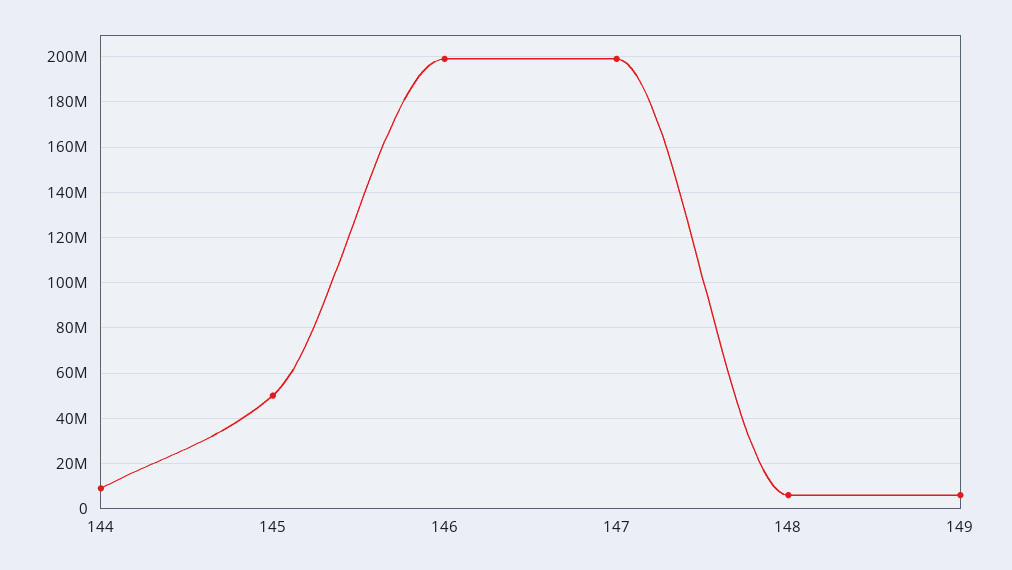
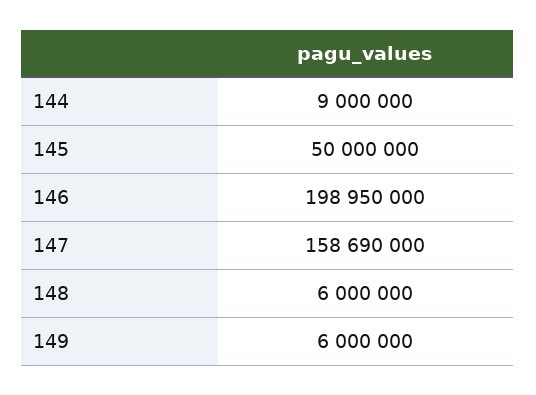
  {
    "144": 9000000,
    "145": 50000000,
    "146": 198950000,
-   "147": 200000000,
+   "147": 158690000,
    "148": 6000000,
    "149": 6000000
  }

